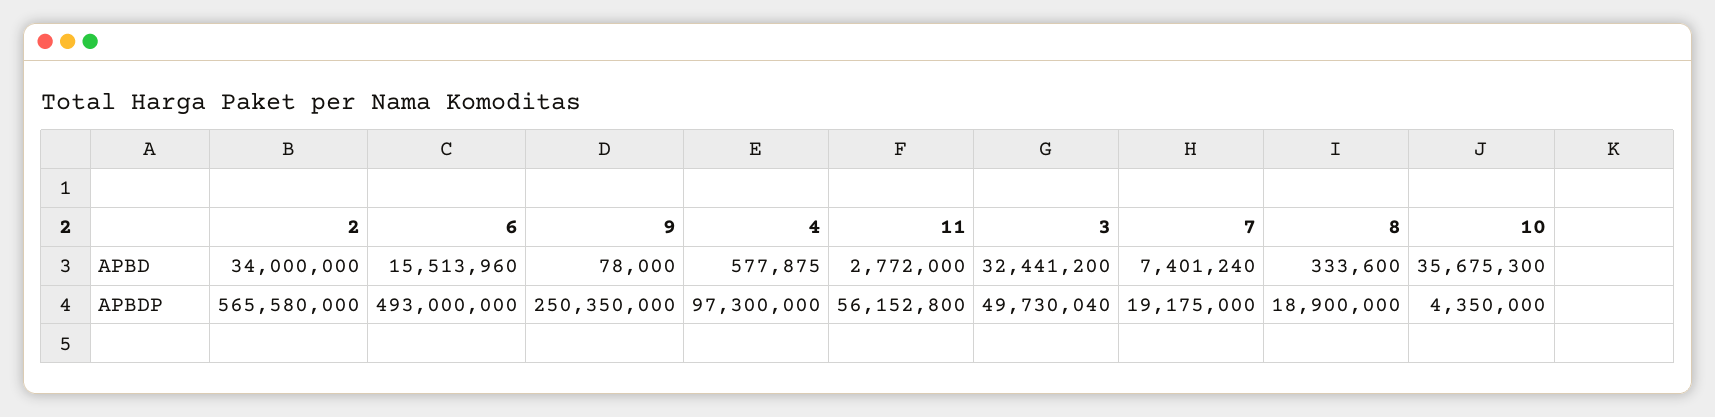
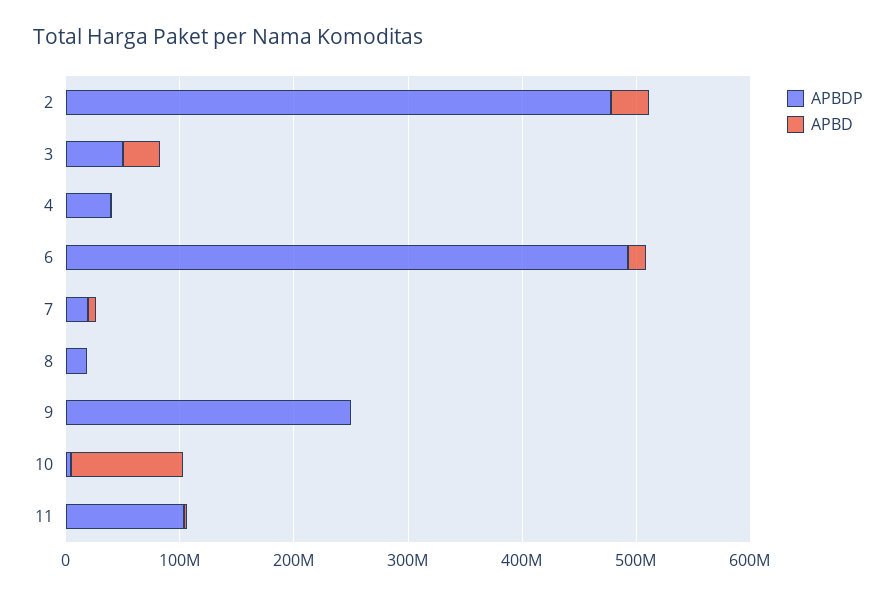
  {
    "APBD": {
      "2": 34000000,
      "6": 15513960,
      "9": 78000,
      "4": 577875,
      "11": 2772000,
      "3": 32441200,
      "7": 7401240,
      "8": 333600,
-     "10": 35675300
+     "10": 100000000
    },
    "APBDP": {
-     "2": 565580000,
+     "2": 480000000,
      "6": 493000000,
      "9": 250350000,
-     "4": 97300000,
+     "4": 40000000,
-     "11": 56152800,
+     "11": 100000000,
      "3": 49730040,
      "7": 19175000,
      "8": 18900000,
      "10": 4350000
    }
  }

